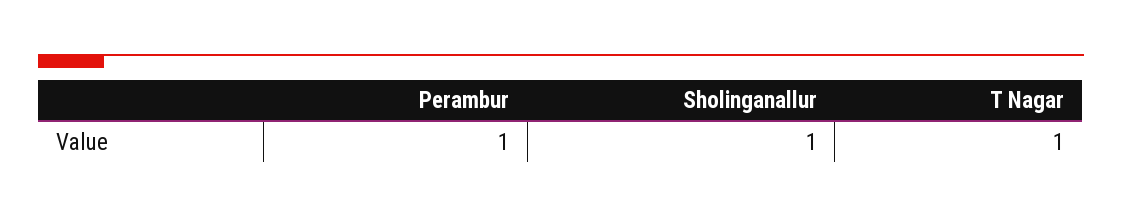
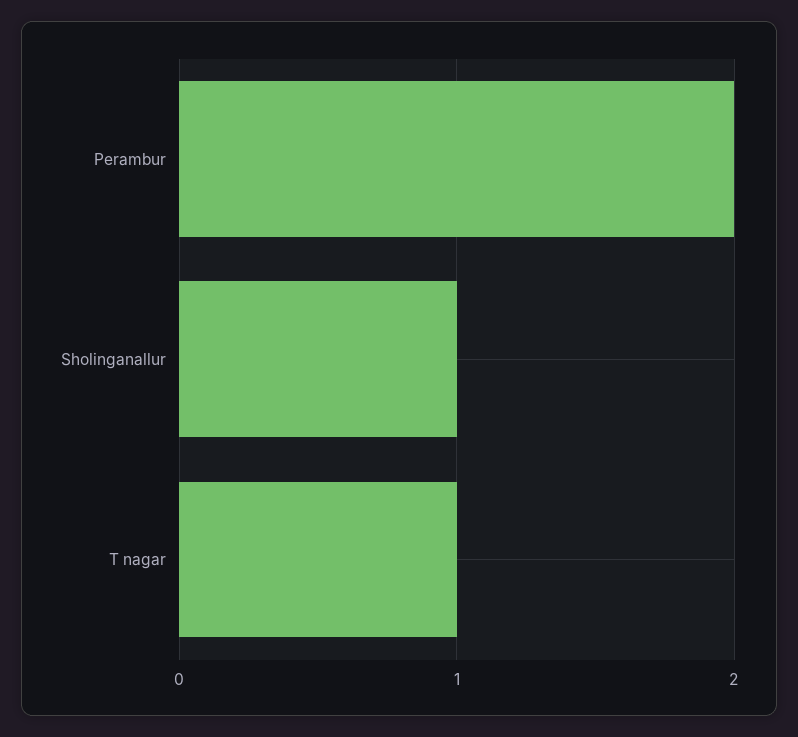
  {
-   "Perambur": 1,
+   "Perambur": 2,
    "Sholinganallur": 1,
    "T Nagar": 1
  }

